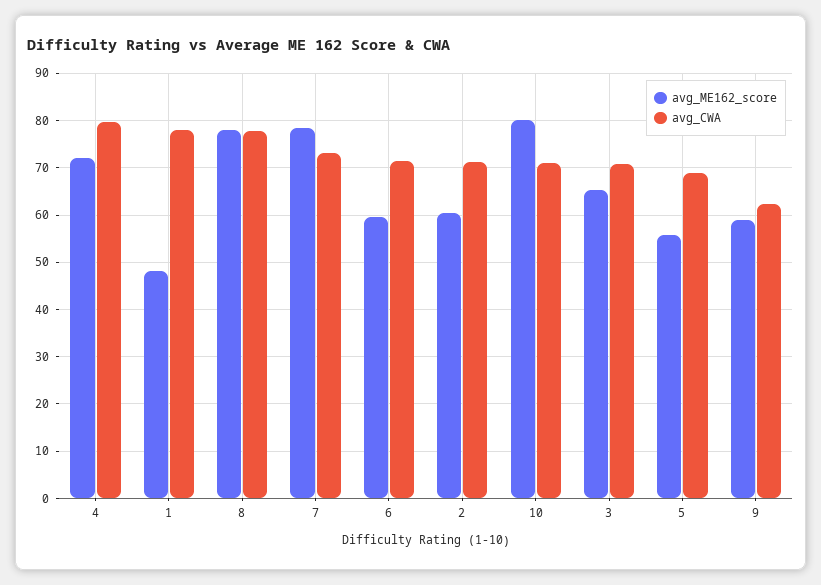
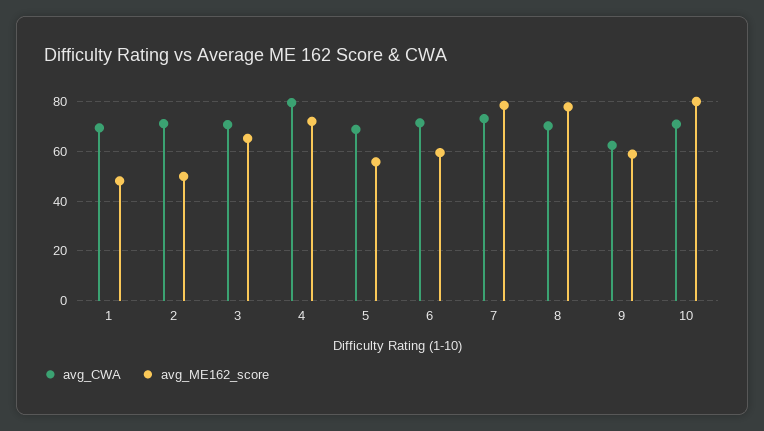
  {
    "avg_ME162_score": {
      "4": 72,
      "1": 48,
      "8": 78,
      "7": 78,
      "6": 60,
-     "2": 60,
+     "2": 50,
      "10": 80,
      "3": 66,
      "5": 56,
      "9": 58
    },
    "avg_CWA": {
      "4": 80,
-     "1": 78,
+     "1": 70,
-     "8": 78,
+     "8": 70,
      "7": 74,
      "6": 72,
      "2": 72,
      "10": 72,
      "3": 70,
      "5": 68,
      "9": 62
    }
  }

